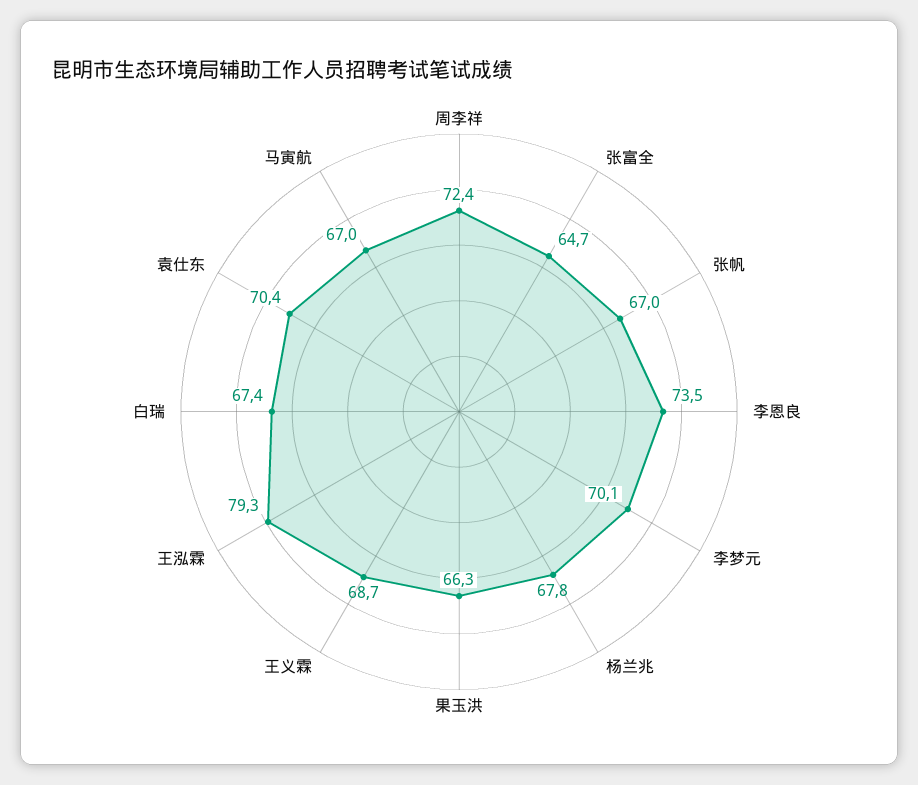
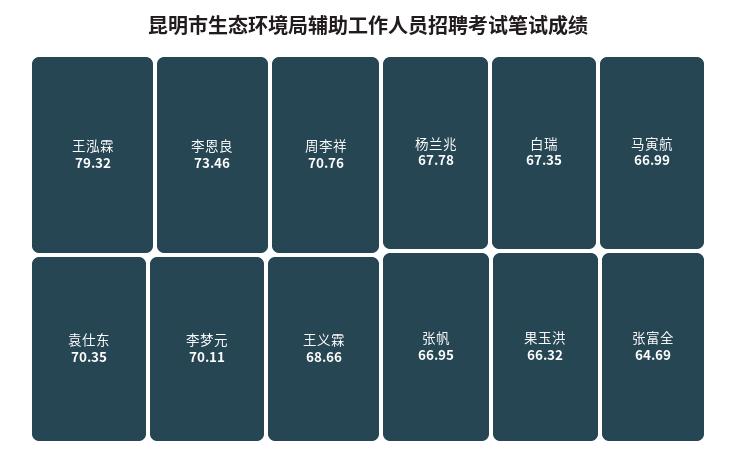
  {
-   "周李祥": 72.4,
+   "周李祥": 70.76,
    "张富全": 64.69,
    "张帆": 66.95,
    "李恩良": 73.46,
    "李梦元": 70.11,
    "杨兰兆": 67.78,
    "果玉洪": 66.32,
    "王义霖": 68.66,
    "王泓霖": 79.32,
    "白瑞": 67.35,
    "袁仕东": 70.35,
    "马寅航": 66.99
  }

